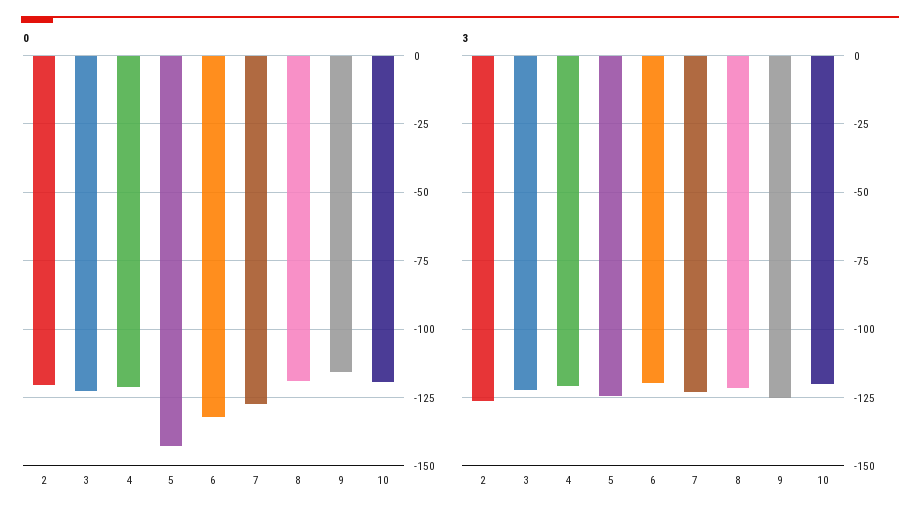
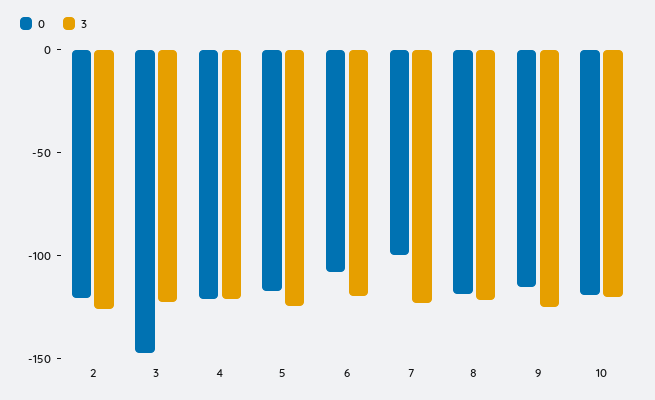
  {
    "0": {
      "2": -120,
-     "3": -122.5,
+     "3": -150,
      "4": -120,
-     "5": -142.5,
+     "5": -120,
-     "6": -132.5,
+     "6": -110,
-     "7": -127.5,
+     "7": -100,
      "8": -120,
      "9": -115,
      "10": -120
    },
    "3": {
      "2": -125,
      "3": -122.5,
      "4": -120,
      "5": -125,
      "6": -120,
      "7": -122.5,
      "8": -122.5,
      "9": -125,
      "10": -120
    }
  }

